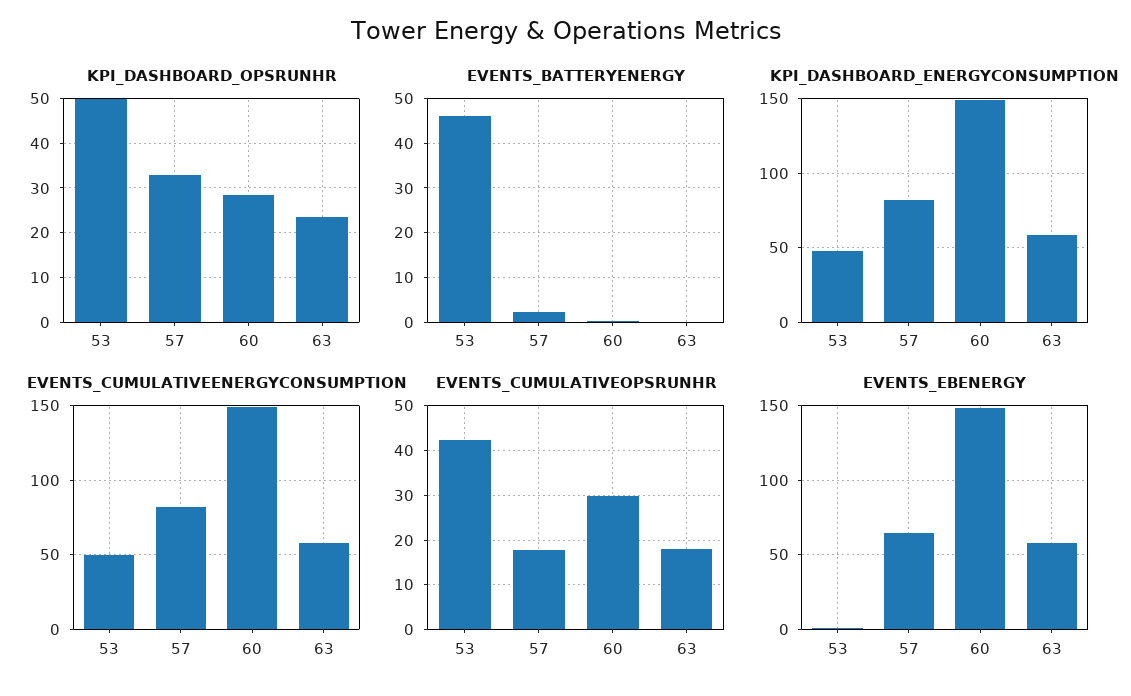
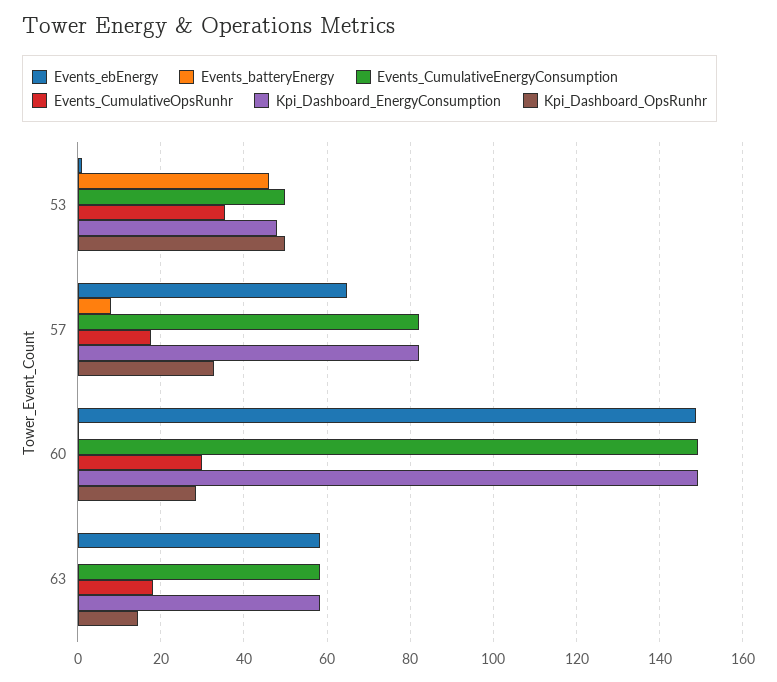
  {
    "KPI_DASHBOARD_OPSRUNHR": {
      "53": 50,
      "57": 32,
      "60": 28,
-     "63": 24
+     "63": 14
    },
    "EVENTS_BATTERYENERGY": {
      "53": 46,
-     "57": 2,
+     "57": 8,
      "60": 0,
      "63": 0
    },
    "KPI_DASHBOARD_ENERGYCONSUMPTION": {
      "53": 48,
      "57": 82,
      "60": 150,
      "63": 58
    },
    "EVENTS_CUMULATIVEENERGYCONSUMPTION": {
      "53": 50,
      "57": 82,
      "60": 150,
      "63": 58
    },
    "EVENTS_CUMULATIVEOPSRUNHR": {
-     "53": 42,
+     "53": 36,
      "57": 18,
      "60": 30,
      "63": 18
    },
    "EVENTS_EBENERGY": {
      "53": 2,
      "57": 64,
      "60": 148,
      "63": 58
    }
  }

